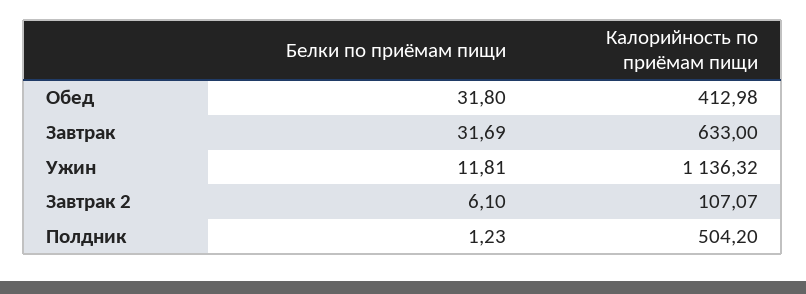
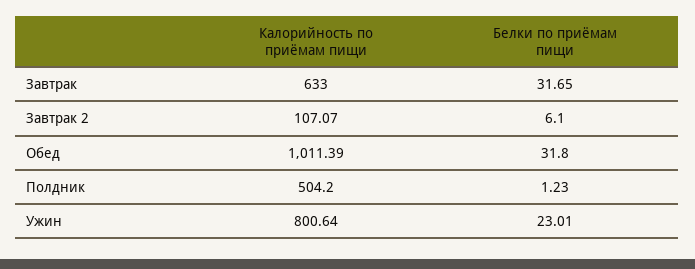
  {
    "Белки по приёмам пищи": {
      "Обед": 31.8,
-     "Завтрак": 31.69,
+     "Завтрак": 31.65,
-     "Ужин": 11.81,
+     "Ужин": 23.01,
      "Завтрак 2": 6.1,
      "Полдник": 1.23
    },
    "Калорийность по приёмам пищи": {
-     "Обед": 412.98,
+     "Обед": 1011.39,
      "Завтрак": 633,
-     "Ужин": 1136.32,
+     "Ужин": 800.64,
      "Завтрак 2": 107.07,
      "Полдник": 504.2
    }
  }

